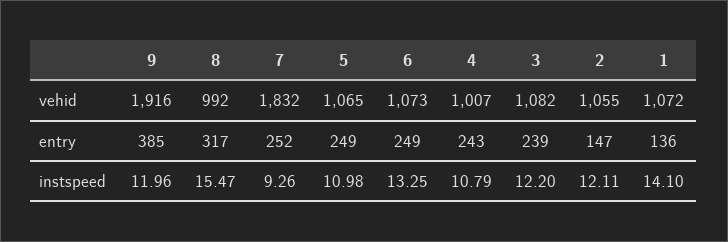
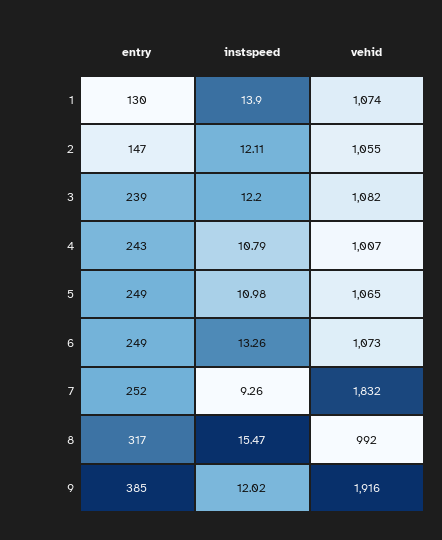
  {
    "9": {
      "vehid": 1916,
      "entry": 385,
-     "instspeed": 11.96
+     "instspeed": 12.02
    },
    "8": {
      "vehid": 992,
      "entry": 317,
      "instspeed": 15.47
    },
    "7": {
      "vehid": 1832,
      "entry": 252,
      "instspeed": 9.26
    },
    "5": {
      "vehid": 1065,
      "entry": 249,
      "instspeed": 10.98
    },
    "6": {
      "vehid": 1073,
      "entry": 249,
-     "instspeed": 13.25
+     "instspeed": 13.26
    },
    "4": {
      "vehid": 1007,
      "entry": 243,
      "instspeed": 10.79
    },
    "3": {
      "vehid": 1082,
      "entry": 239,
      "instspeed": 12.2
    },
    "2": {
      "vehid": 1055,
      "entry": 147,
      "instspeed": 12.11
    },
    "1": {
-     "vehid": 1072,
+     "vehid": 1074,
-     "entry": 136,
+     "entry": 130,
-     "instspeed": 14.1
+     "instspeed": 13.9
    }
  }

